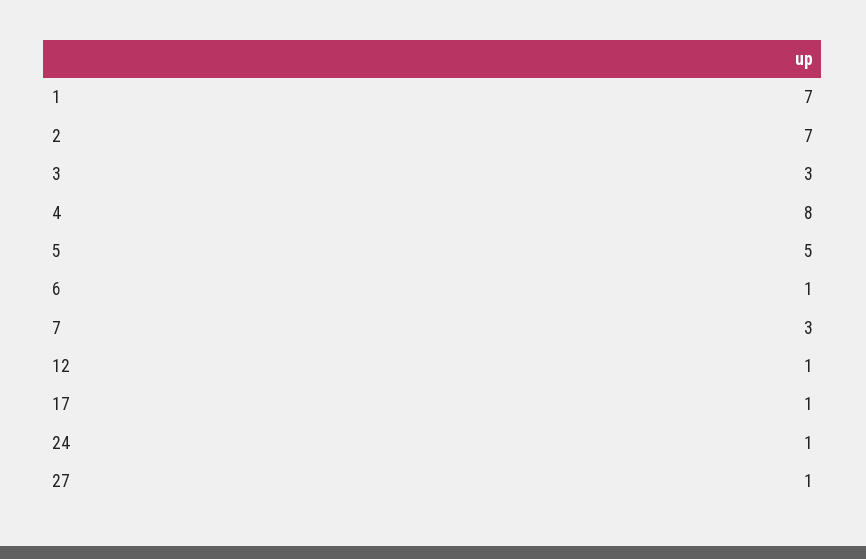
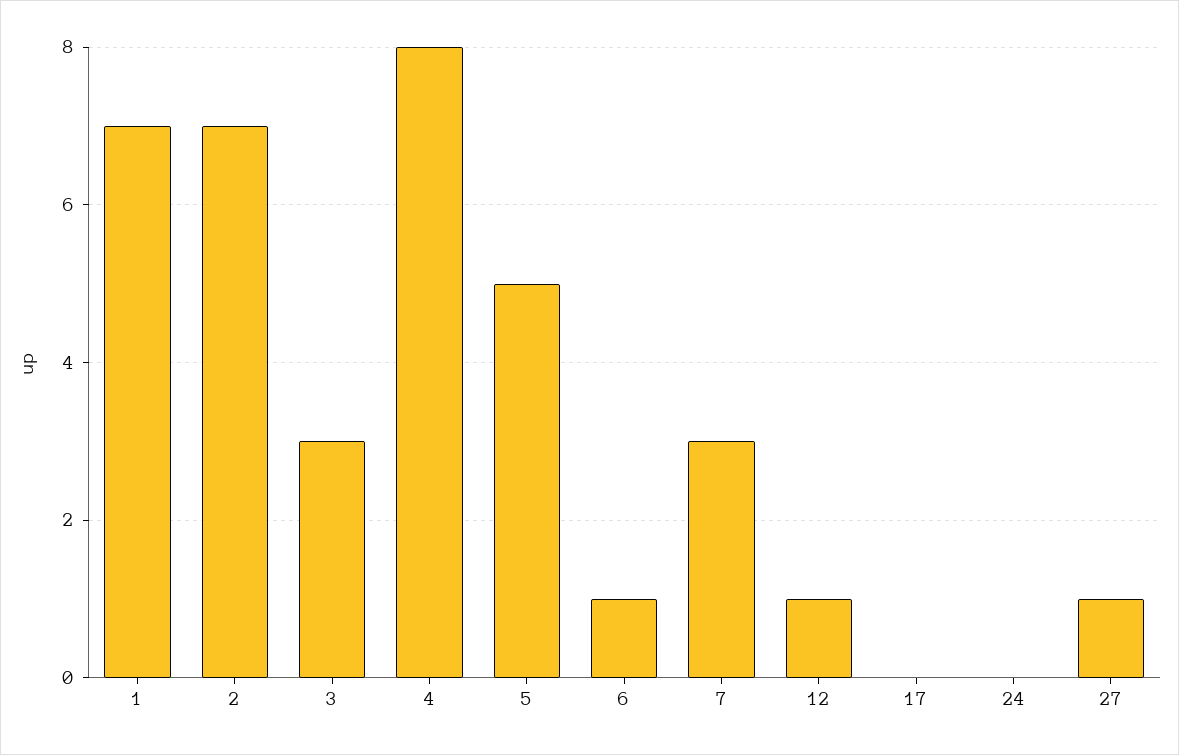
  {
    "1": 7,
    "2": 7,
    "3": 3,
    "4": 8,
    "5": 5,
    "6": 1,
    "7": 3,
    "12": 1,
-   "17": 1,
+   "17": 0,
-   "24": 1,
+   "24": 0,
    "27": 1
  }

